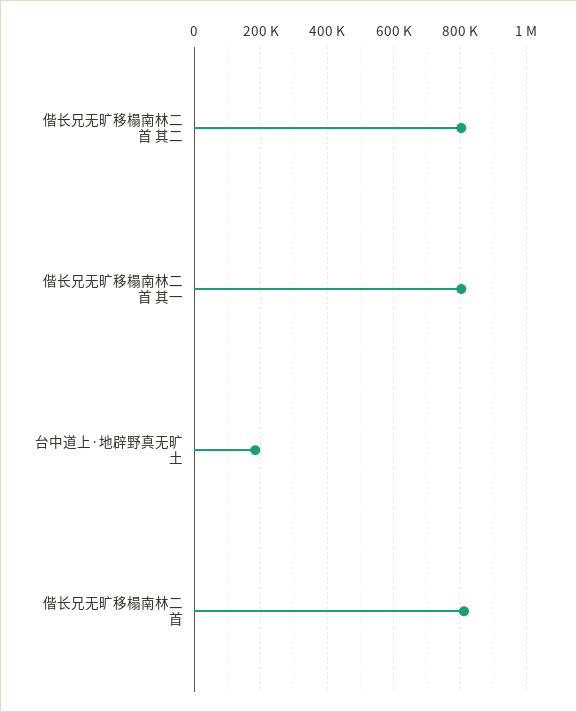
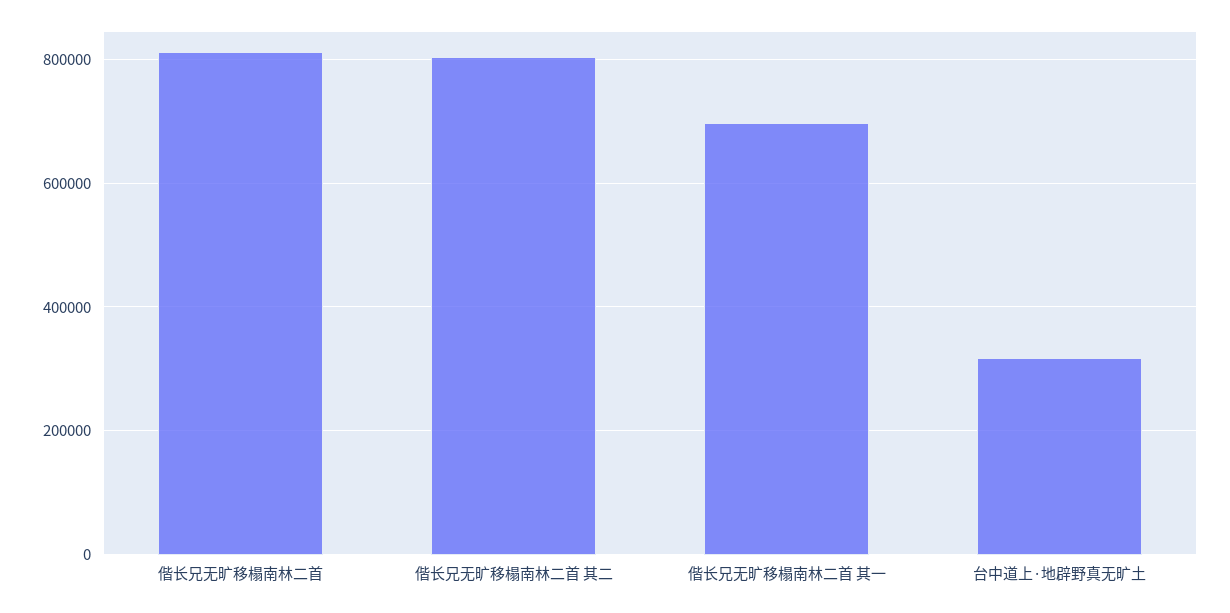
  {
    "偕长兄无旷移榻南林二首 其二": 800000,
-   "偕长兄无旷移榻南林二首 其一": 800000,
+   "偕长兄无旷移榻南林二首 其一": 700000,
-   "台中道上·地辟野真无旷土": 180000,
+   "台中道上·地辟野真无旷土": 320000,
    "偕长兄无旷移榻南林二首": 820000
  }

